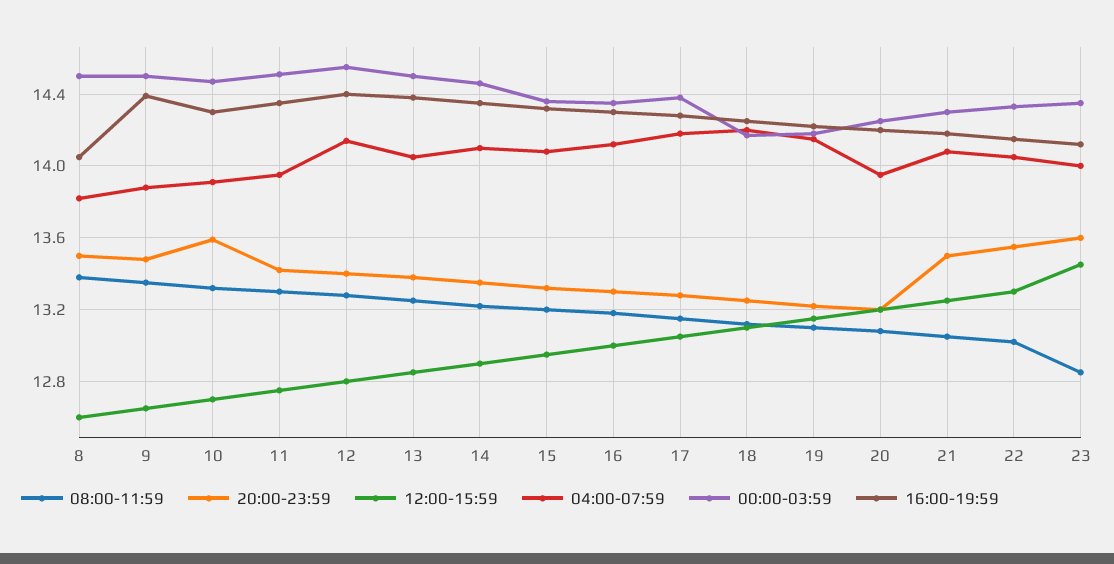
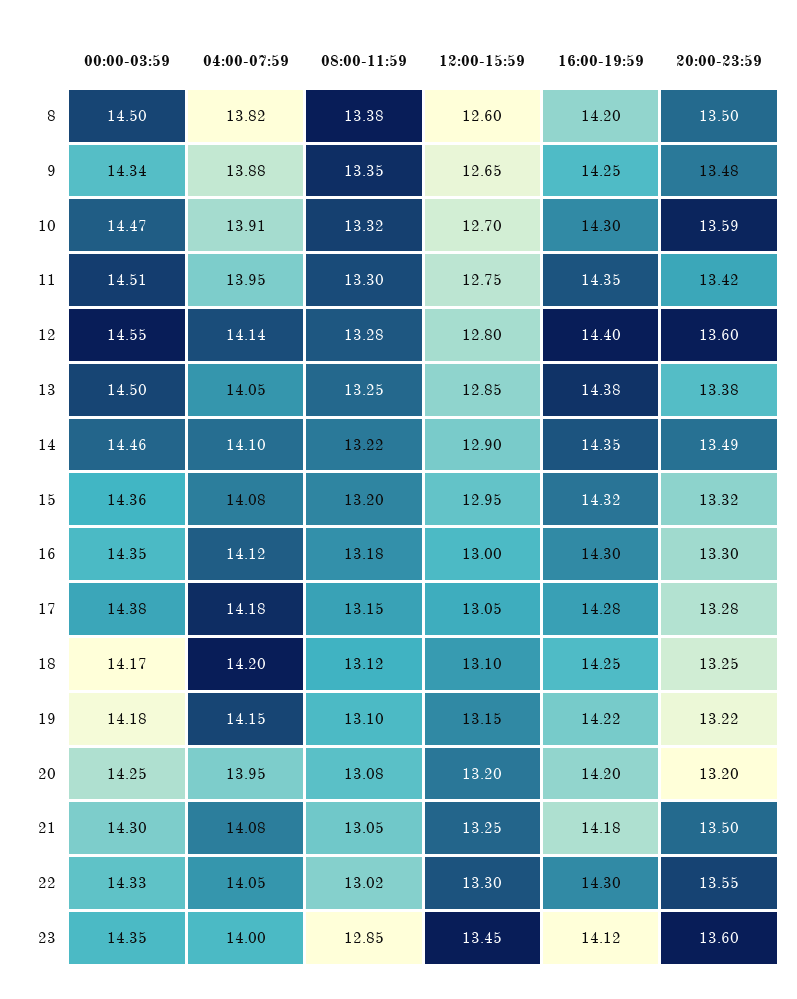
  {
    "08:00-11:59": {
      "8": 13.38,
      "9": 13.35,
      "10": 13.32,
      "11": 13.3,
      "12": 13.28,
      "13": 13.25,
      "14": 13.22,
      "15": 13.2,
      "16": 13.18,
      "17": 13.15,
      "18": 13.12,
      "19": 13.1,
      "20": 13.08,
      "21": 13.05,
      "22": 13.02,
      "23": 12.85
    },
    "20:00-23:59": {
      "8": 13.5,
      "9": 13.48,
      "10": 13.59,
      "11": 13.42,
-     "12": 13.4,
+     "12": 13.6,
      "13": 13.38,
-     "14": 13.35,
+     "14": 13.49,
      "15": 13.32,
      "16": 13.3,
      "17": 13.28,
      "18": 13.25,
      "19": 13.22,
      "20": 13.2,
      "21": 13.5,
      "22": 13.55,
      "23": 13.6
    },
    "12:00-15:59": {
      "8": 12.6,
      "9": 12.65,
      "10": 12.7,
      "11": 12.75,
      "12": 12.8,
      "13": 12.85,
      "14": 12.9,
      "15": 12.95,
      "16": 13,
      "17": 13.05,
      "18": 13.1,
      "19": 13.15,
      "20": 13.2,
      "21": 13.25,
      "22": 13.3,
      "23": 13.45
    },
    "04:00-07:59": {
      "8": 13.82,
      "9": 13.88,
      "10": 13.91,
      "11": 13.95,
      "12": 14.14,
      "13": 14.05,
      "14": 14.1,
      "15": 14.08,
      "16": 14.12,
      "17": 14.18,
      "18": 14.2,
      "19": 14.15,
      "20": 13.95,
      "21": 14.08,
      "22": 14.05,
      "23": 14
    },
    "00:00-03:59": {
      "8": 14.5,
-     "9": 14.5,
+     "9": 14.34,
      "10": 14.47,
      "11": 14.51,
      "12": 14.55,
      "13": 14.5,
      "14": 14.46,
      "15": 14.36,
      "16": 14.35,
      "17": 14.38,
      "18": 14.17,
      "19": 14.18,
      "20": 14.25,
      "21": 14.3,
      "22": 14.33,
      "23": 14.35
    },
    "16:00-19:59": {
-     "8": 14.05,
+     "8": 14.2,
-     "9": 14.4,
+     "9": 14.25,
      "10": 14.3,
      "11": 14.35,
      "12": 14.4,
      "13": 14.38,
      "14": 14.35,
      "15": 14.32,
      "16": 14.3,
      "17": 14.28,
      "18": 14.25,
      "19": 14.22,
      "20": 14.2,
      "21": 14.18,
-     "22": 14.15,
+     "22": 14.3,
      "23": 14.12
    }
  }

